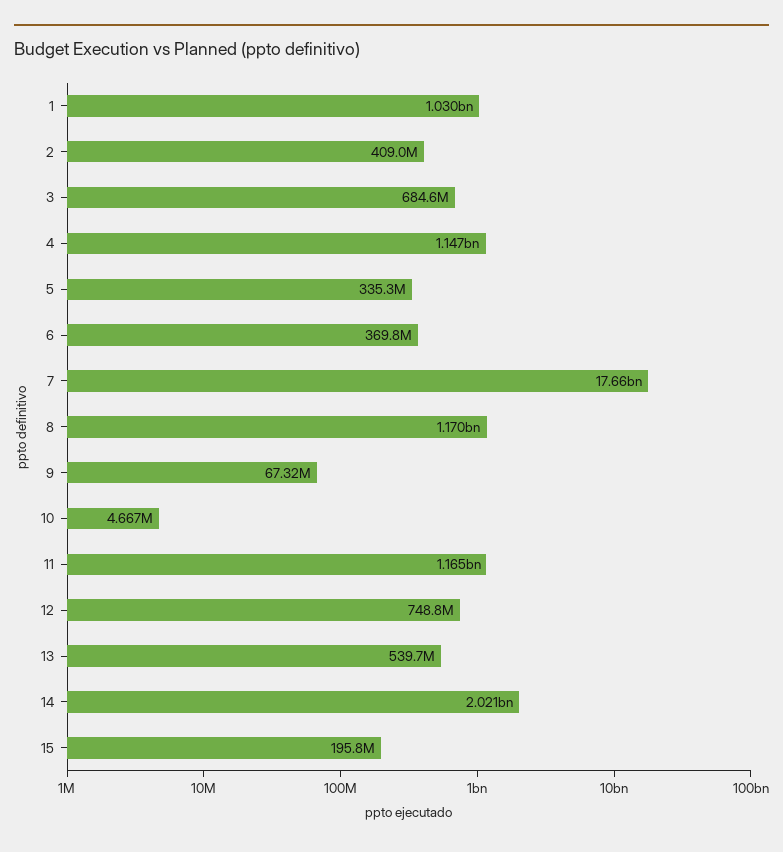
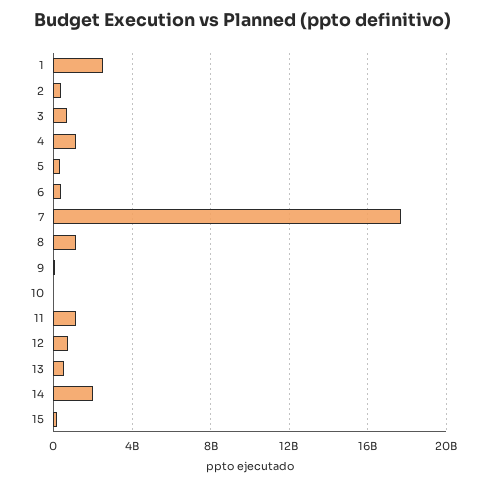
  {
-   "1": 1030000000,
+   "1": 2500000000,
    "2": 409000000,
    "3": 684600000,
    "4": 1147000000,
    "5": 335300000,
    "6": 369800000,
    "7": 17660000000,
    "8": 1170000000,
    "9": 67320000,
    "10": 4667000,
    "11": 1165000000,
    "12": 748800000,
    "13": 539700000,
    "14": 2021000000,
    "15": 195800000
  }

